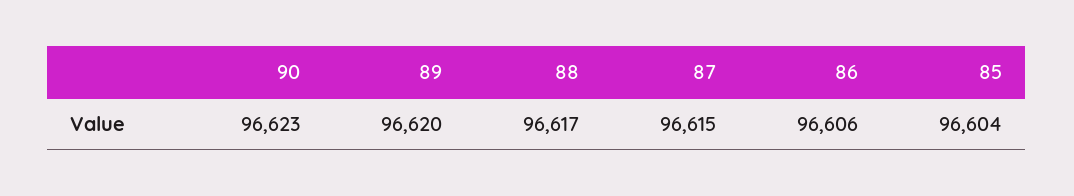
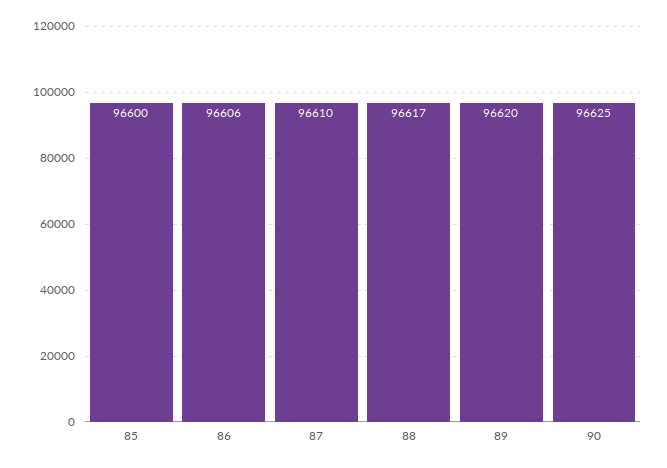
  {
-   "90": 96623,
+   "90": 96625,
    "89": 96620,
    "88": 96617,
-   "87": 96615,
+   "87": 96610,
    "86": 96606,
-   "85": 96604
+   "85": 96600
  }

